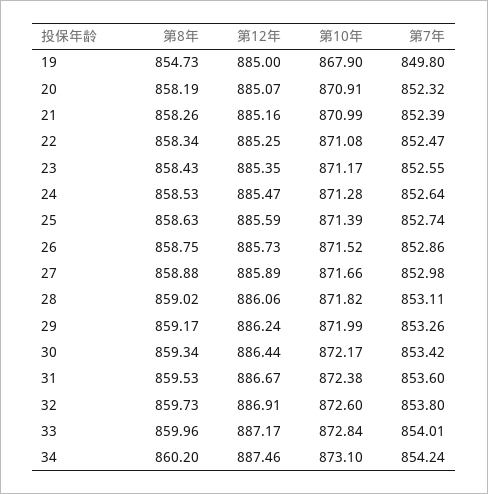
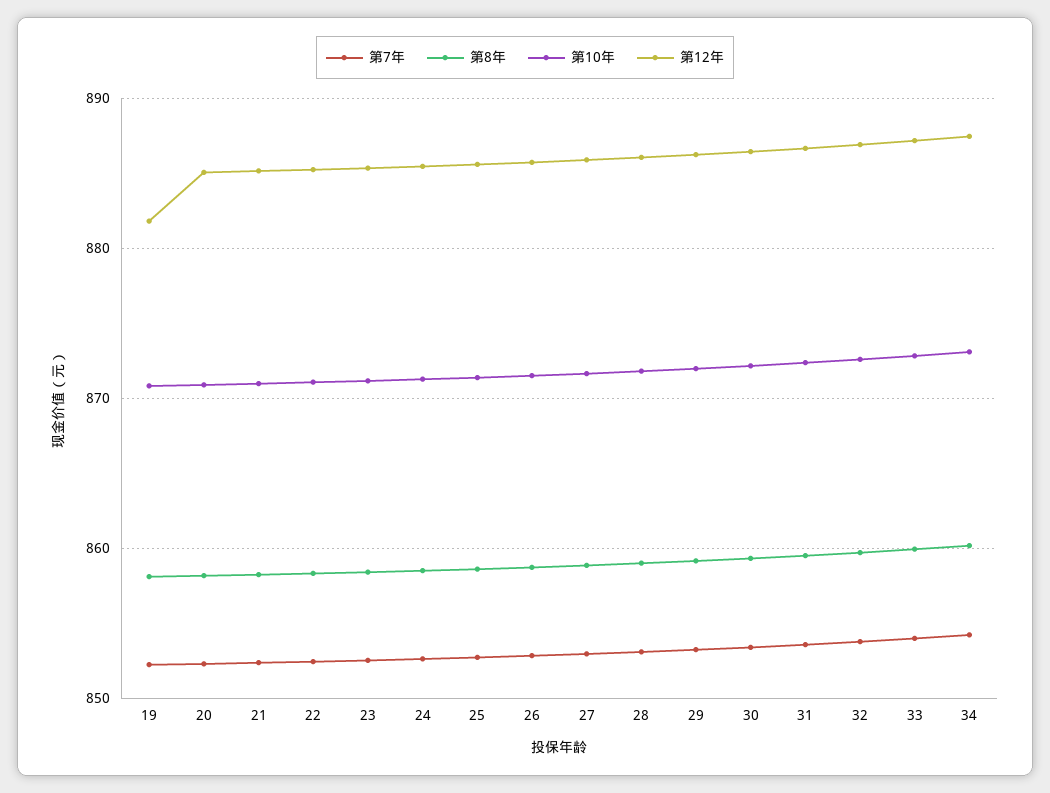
  {
    "第8年": {
-     "19": 854.73,
+     "19": 858,
      "20": 858.19,
      "21": 858.26,
      "22": 858.34,
      "23": 858.43,
      "24": 858.53,
      "25": 858.63,
      "26": 858.75,
      "27": 858.88,
      "28": 859.02,
      "29": 859.17,
      "30": 859.34,
      "31": 859.53,
      "32": 859.73,
      "33": 859.96,
      "34": 860.2
    },
    "第12年": {
-     "19": 885,
+     "19": 882,
      "20": 885.07,
      "21": 885.16,
      "22": 885.25,
      "23": 885.35,
      "24": 885.47,
      "25": 885.59,
      "26": 885.73,
      "27": 885.89,
      "28": 886.06,
      "29": 886.24,
      "30": 886.44,
      "31": 886.67,
      "32": 886.91,
      "33": 887.17,
      "34": 887.46
    },
    "第10年": {
-     "19": 867.9,
+     "19": 871,
      "20": 870.91,
      "21": 870.99,
      "22": 871.08,
      "23": 871.17,
      "24": 871.28,
      "25": 871.39,
      "26": 871.52,
      "27": 871.66,
      "28": 871.82,
      "29": 871.99,
      "30": 872.17,
      "31": 872.38,
      "32": 872.6,
      "33": 872.84,
      "34": 873.1
    },
    "第7年": {
-     "19": 849.8,
+     "19": 852,
      "20": 852.32,
      "21": 852.39,
      "22": 852.47,
      "23": 852.55,
      "24": 852.64,
      "25": 852.74,
      "26": 852.86,
      "27": 852.98,
      "28": 853.11,
      "29": 853.26,
      "30": 853.42,
      "31": 853.6,
      "32": 853.8,
      "33": 854.01,
      "34": 854.24
    }
  }

